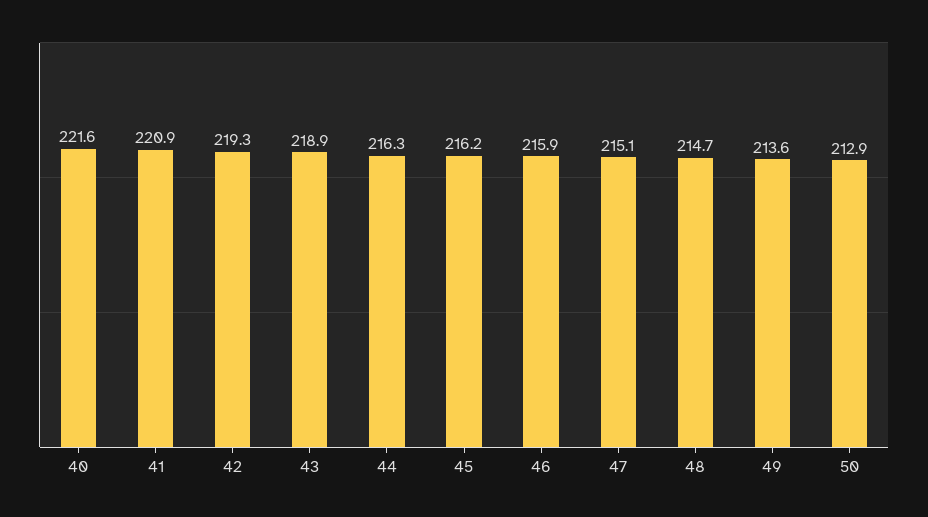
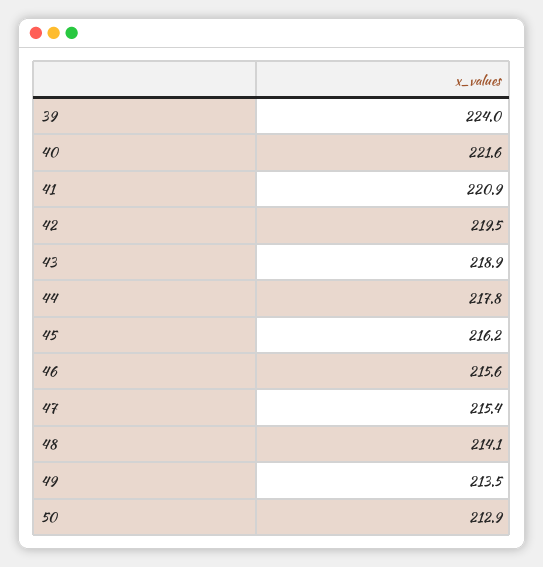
  {
    "40": 221.6,
    "41": 220.9,
-   "42": 219.3,
+   "42": 219.5,
    "43": 218.9,
-   "44": 216.3,
+   "44": 217.8,
    "45": 216.2,
-   "46": 215.9,
+   "46": 215.6,
-   "47": 215.1,
+   "47": 215.4,
-   "48": 214.7,
+   "48": 214.1,
-   "49": 213.6,
+   "49": 213.5,
-   "50": 212.9
+   "50": 212.9,
+   "39": 224
  }

